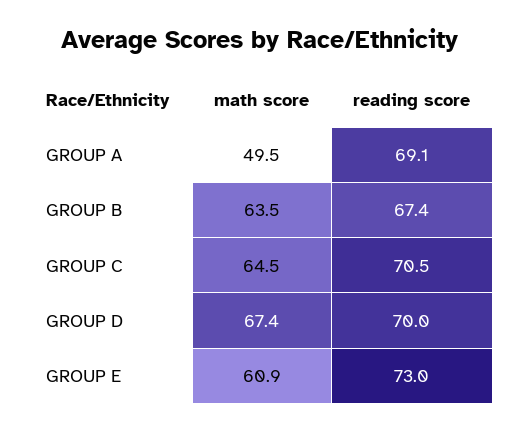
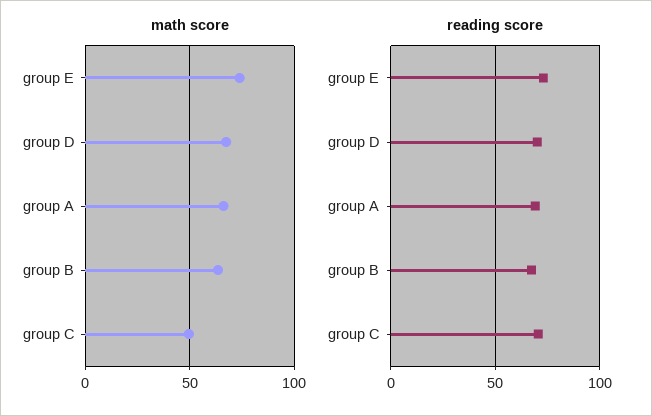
  {
    "math score": {
-     "GROUP A": 49.5,
+     "GROUP A": 65,
      "GROUP B": 63.5,
-     "GROUP C": 64.5,
+     "GROUP C": 50,
      "GROUP D": 67.4,
-     "GROUP E": 60.9
+     "GROUP E": 75
    },
    "reading score": {
      "GROUP A": 69.1,
      "GROUP B": 67.4,
      "GROUP C": 70.5,
      "GROUP D": 70,
      "GROUP E": 73
    }
  }

